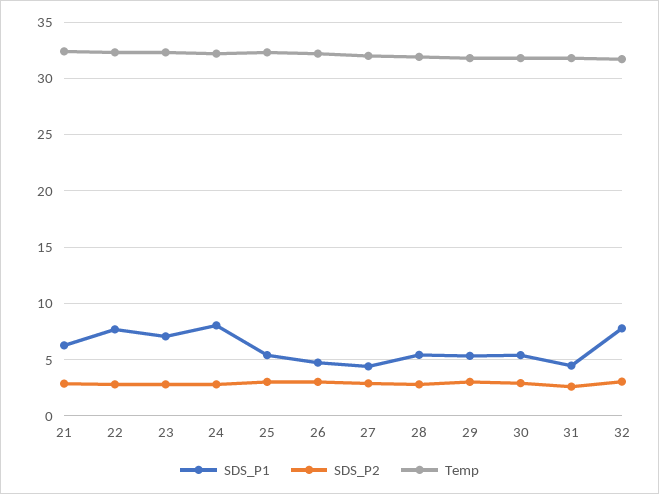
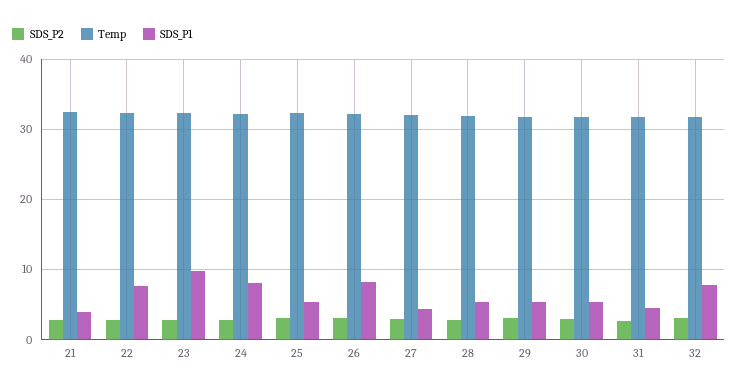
  {
    "SDS_P1": {
-     "21": 6,
+     "21": 4,
      "22": 8,
-     "23": 7,
+     "23": 10,
      "24": 8,
      "25": 5,
-     "26": 5,
+     "26": 8,
      "27": 4,
      "28": 5,
      "29": 5,
      "30": 5,
      "31": 4,
      "32": 8
    },
    "SDS_P2": {
      "21": 3,
      "22": 3,
      "23": 3,
      "24": 3,
      "25": 3,
      "26": 3,
      "27": 3,
      "28": 3,
      "29": 3,
      "30": 3,
      "31": 3,
      "32": 3
    },
    "Temp": {
      "21": 32,
      "22": 32,
      "23": 32,
      "24": 32,
      "25": 32,
      "26": 32,
      "27": 32,
      "28": 32,
      "29": 32,
      "30": 32,
      "31": 32,
      "32": 32
    }
  }

